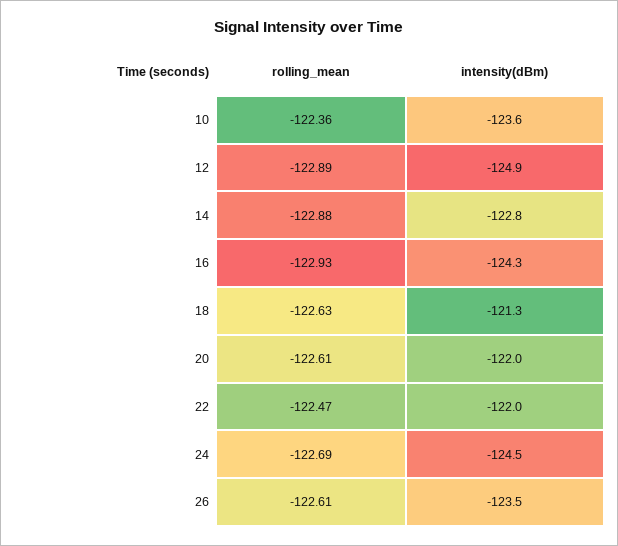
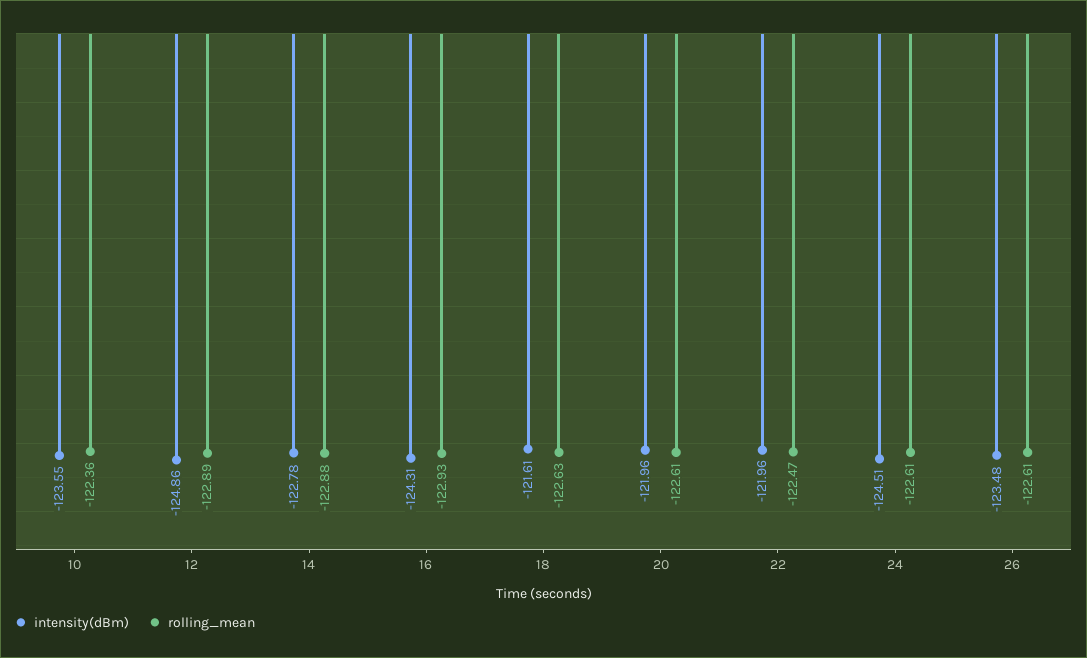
  {
    "rolling_mean": {
      "10": -122.36,
      "12": -122.89,
      "14": -122.88,
      "16": -122.93,
      "18": -122.63,
      "20": -122.61,
      "22": -122.47,
-     "24": -122.69,
+     "24": -122.61,
      "26": -122.61
    },
    "intensity(dBm)": {
      "10": -123.55,
      "12": -124.86,
      "14": -122.78,
      "16": -124.31,
-     "18": -121.3,
+     "18": -121.61,
      "20": -121.96,
      "22": -121.96,
      "24": -124.51,
      "26": -123.48
    }
  }

